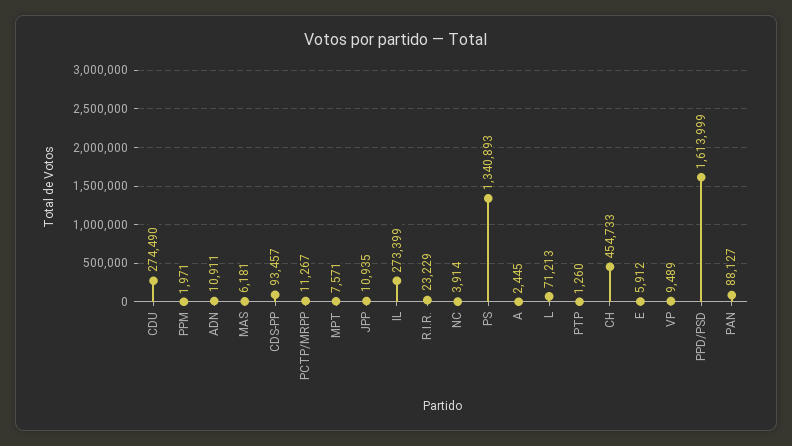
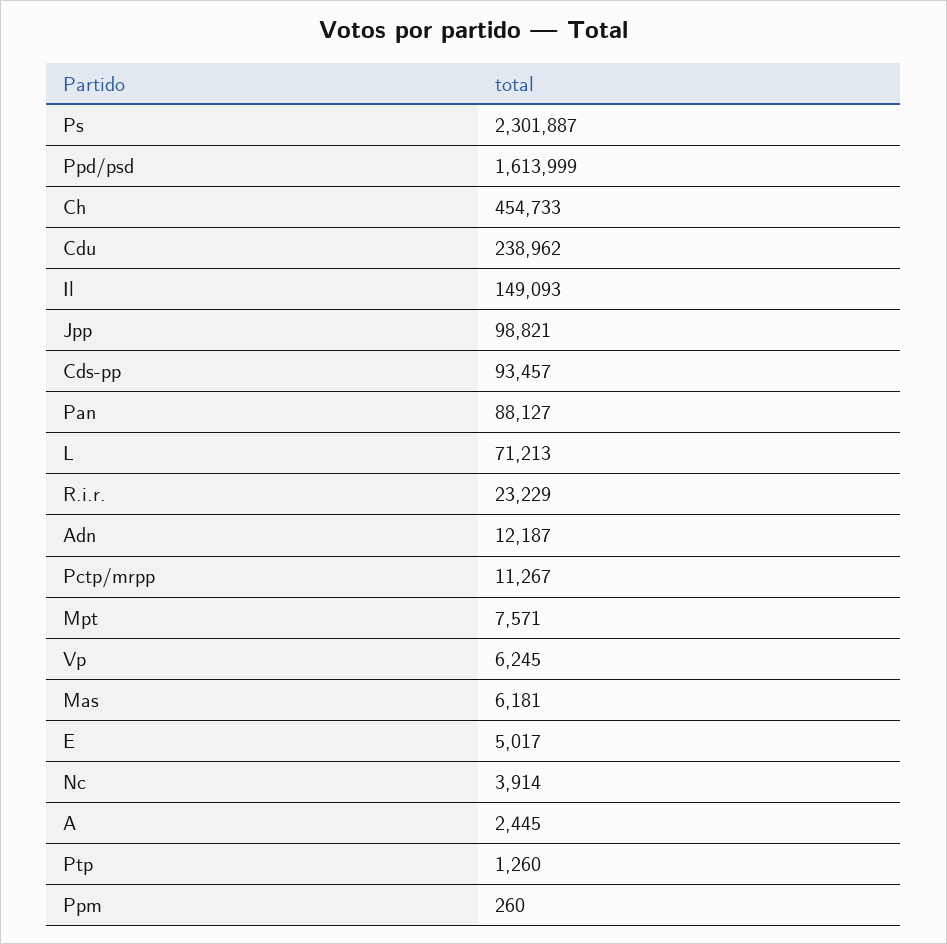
  {
-   "CDU": 274490,
+   "CDU": 238962,
-   "PPM": 1971,
+   "PPM": 260,
-   "ADN": 10911,
+   "ADN": 12187,
    "MAS": 6181,
    "CDS-PP": 93457,
    "PCTP/MRPP": 11267,
    "MPT": 7571,
-   "JPP": 10935,
+   "JPP": 98821,
-   "IL": 273399,
+   "IL": 149093,
    "R.I.R.": 23229,
    "NC": 3914,
-   "PS": 1340893,
+   "PS": 2301887,
    "A": 2445,
    "L": 71213,
    "PTP": 1260,
    "CH": 454733,
-   "E": 5912,
+   "E": 5017,
-   "VP": 9489,
+   "VP": 6245,
    "PPD/PSD": 1613999,
    "PAN": 88127
  }

